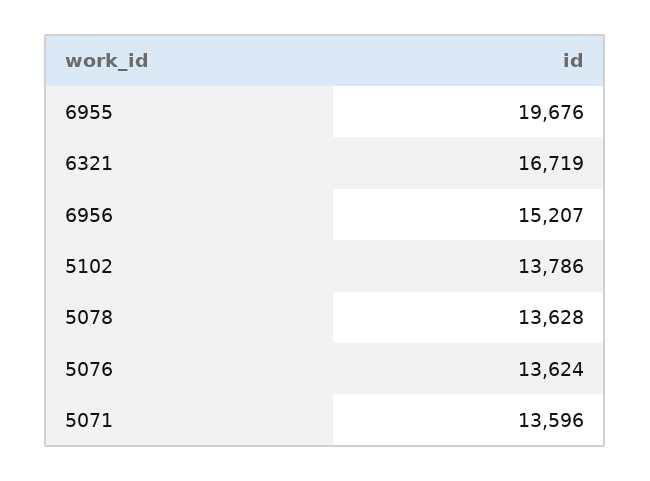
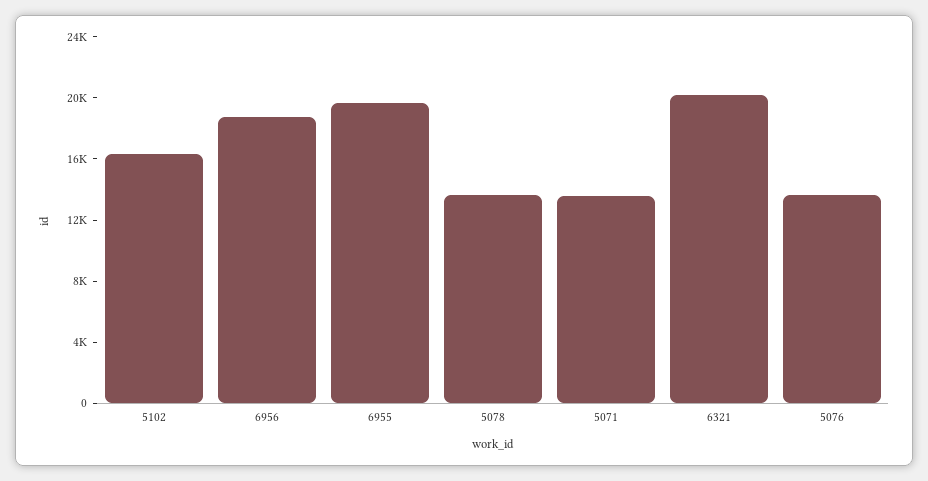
  {
    "6955": 19676,
-   "6321": 16719,
+   "6321": 20000,
-   "6956": 15207,
+   "6956": 19000,
-   "5102": 13786,
+   "5102": 16000,
    "5078": 13628,
    "5076": 13624,
    "5071": 13596
  }

